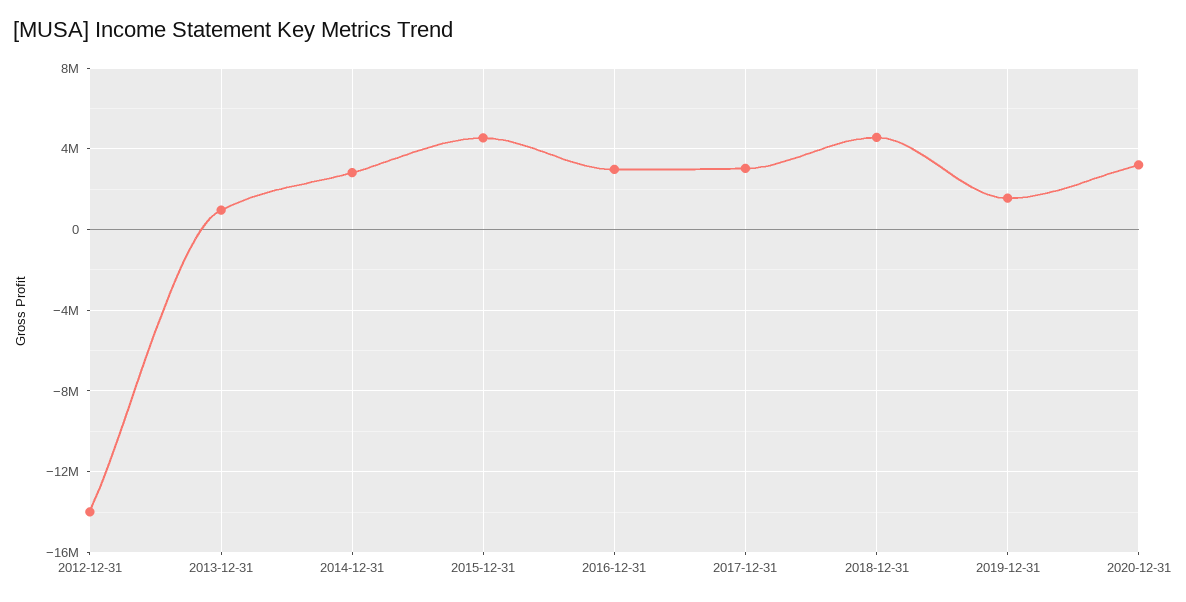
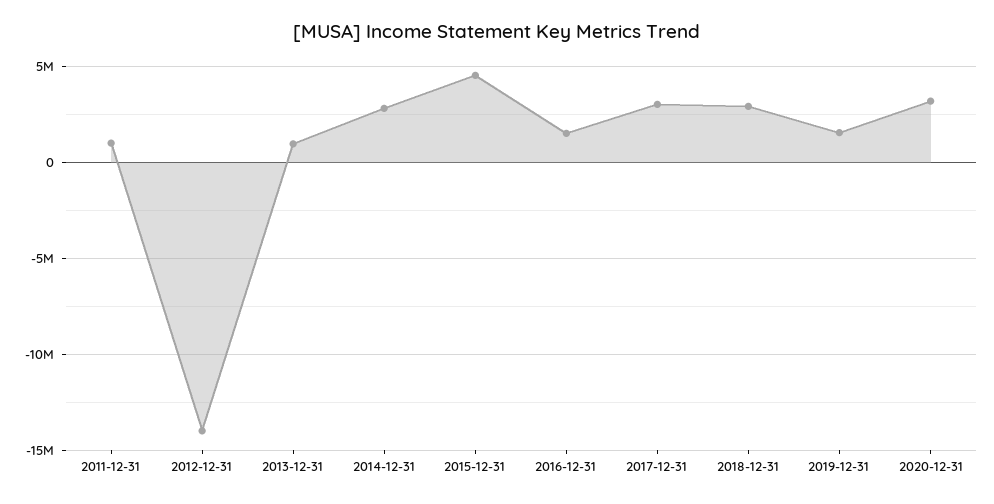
  {
    "2012-12-31": -14000000,
    "2013-12-31": 1000000,
    "2014-12-31": 3000000,
    "2015-12-31": 4500000,
-   "2016-12-31": 3000000,
+   "2016-12-31": 1500000,
    "2017-12-31": 3000000,
-   "2018-12-31": 4500000,
+   "2018-12-31": 3000000,
    "2019-12-31": 1500000,
-   "2020-12-31": 3000000
+   "2020-12-31": 3000000,
+   "2011-12-31": 1000000
  }

